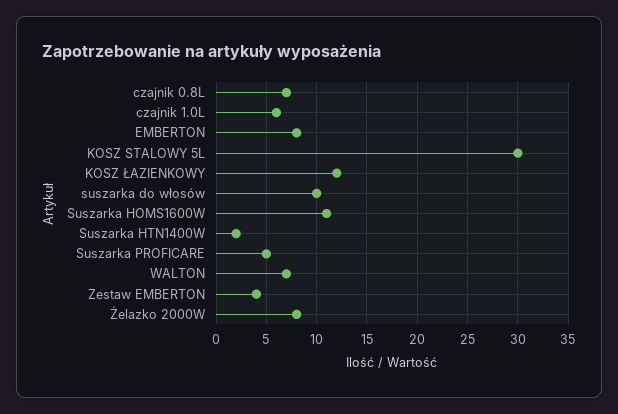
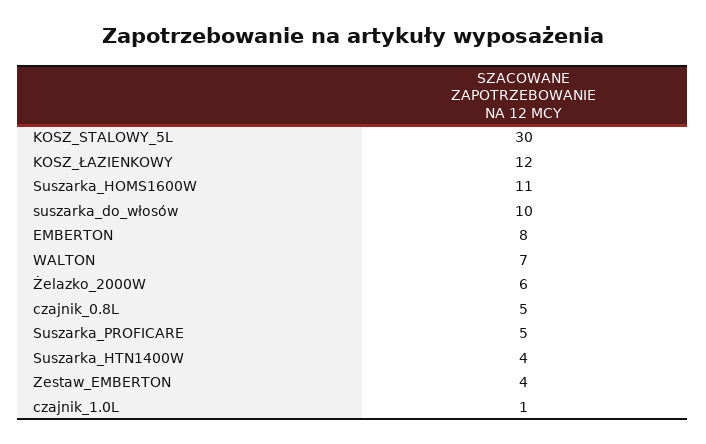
  {
-   "czajnik 0.8L": 7,
+   "czajnik 0.8L": 5,
-   "czajnik 1.0L": 6,
+   "czajnik 1.0L": 1,
    "EMBERTON": 8,
    "KOSZ STALOWY 5L": 30,
    "KOSZ ŁAZIENKOWY": 12,
    "suszarka do włosów": 10,
    "Suszarka HOMS1600W": 11,
-   "Suszarka HTN1400W": 2,
+   "Suszarka HTN1400W": 4,
    "Suszarka PROFICARE": 5,
    "WALTON": 7,
    "Zestaw EMBERTON": 4,
-   "Żelazko 2000W": 8
+   "Żelazko 2000W": 6
  }

